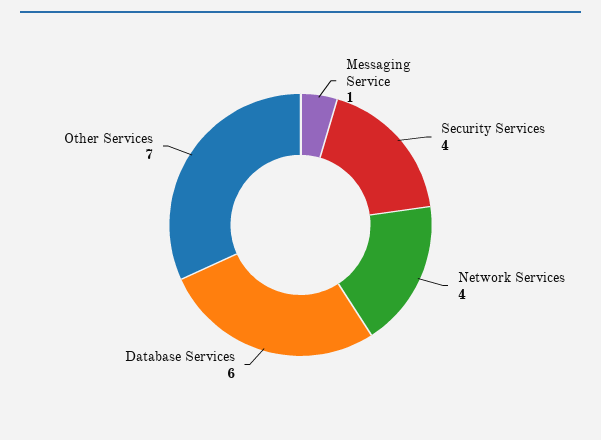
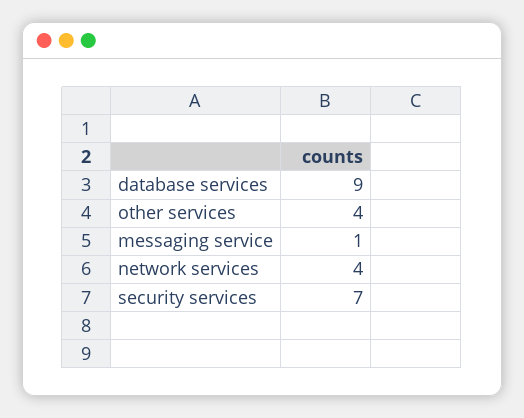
  {
    "Messaging Service": 1,
-   "Security Services": 4,
+   "Security Services": 7,
    "Network Services": 4,
-   "Database Services": 6,
+   "Database Services": 9,
-   "Other Services": 7
+   "Other Services": 4
  }

